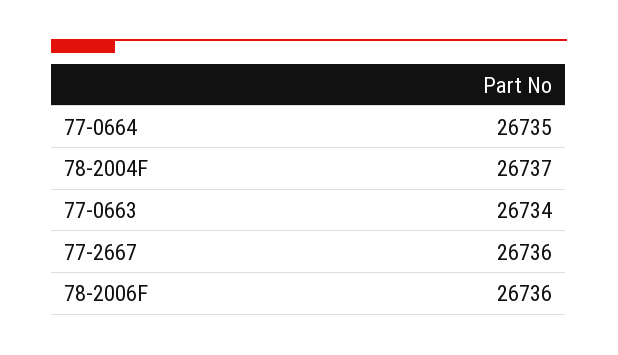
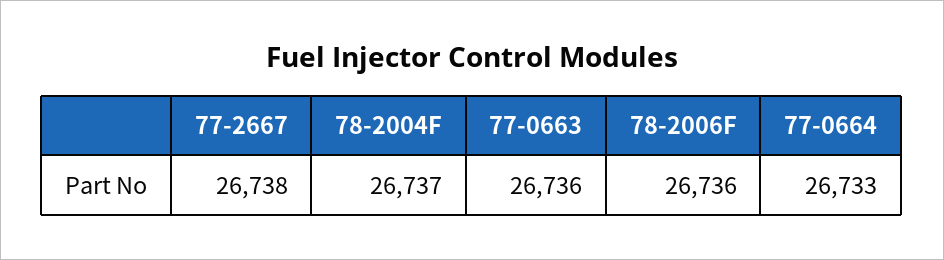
  {
-   "77-0664": 26735,
+   "77-0664": 26733,
    "78-2004F": 26737,
-   "77-0663": 26734,
+   "77-0663": 26736,
-   "77-2667": 26736,
+   "77-2667": 26738,
    "78-2006F": 26736
  }

